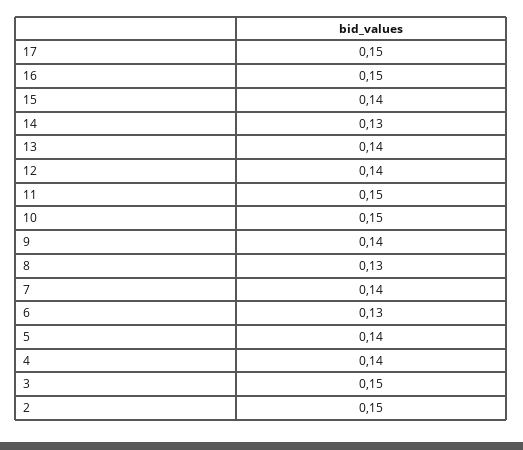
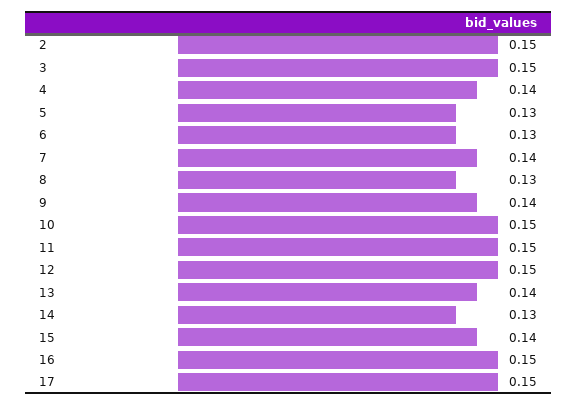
  {
    "17": 0.15,
    "16": 0.15,
    "15": 0.14,
    "14": 0.13,
    "13": 0.14,
-   "12": 0.14,
+   "12": 0.15,
    "11": 0.15,
    "10": 0.15,
    "9": 0.14,
    "8": 0.13,
    "7": 0.14,
    "6": 0.13,
-   "5": 0.14,
+   "5": 0.13,
    "4": 0.14,
    "3": 0.15,
    "2": 0.15
  }

